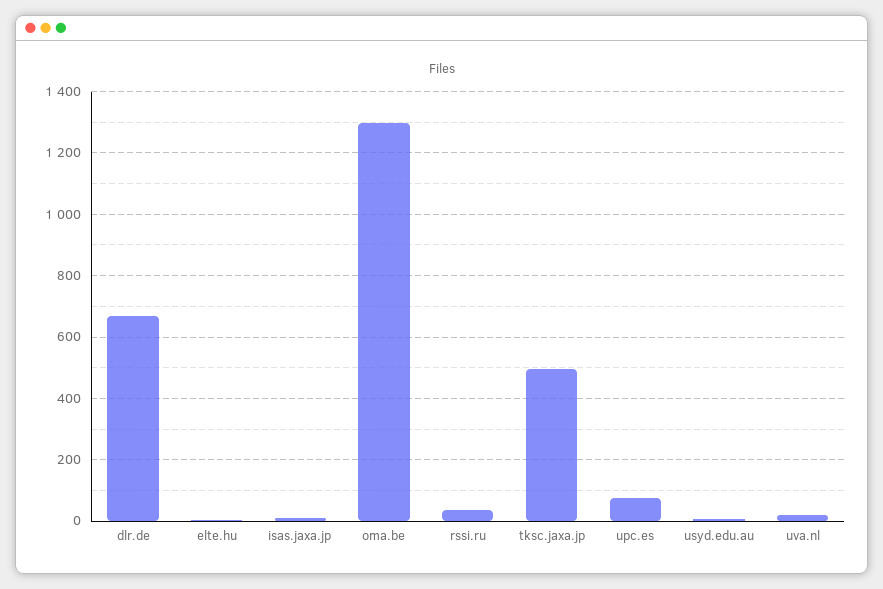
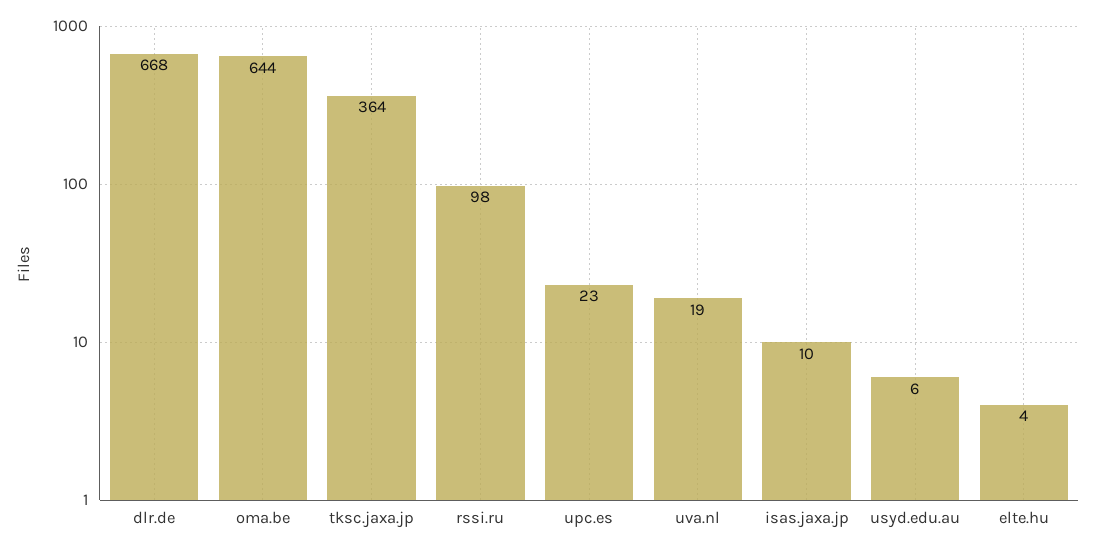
  {
    "dlr.de": 668,
    "elte.hu": 4,
    "isas.jaxa.jp": 10,
-   "oma.be": 1300,
+   "oma.be": 644,
-   "rssi.ru": 40,
+   "rssi.ru": 98,
-   "tksc.jaxa.jp": 500,
+   "tksc.jaxa.jp": 364,
-   "upc.es": 80,
+   "upc.es": 23,
    "usyd.edu.au": 6,
    "uva.nl": 19
  }

